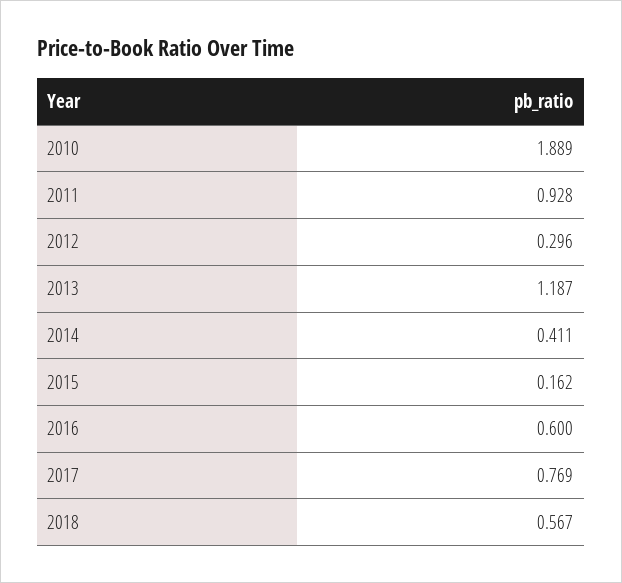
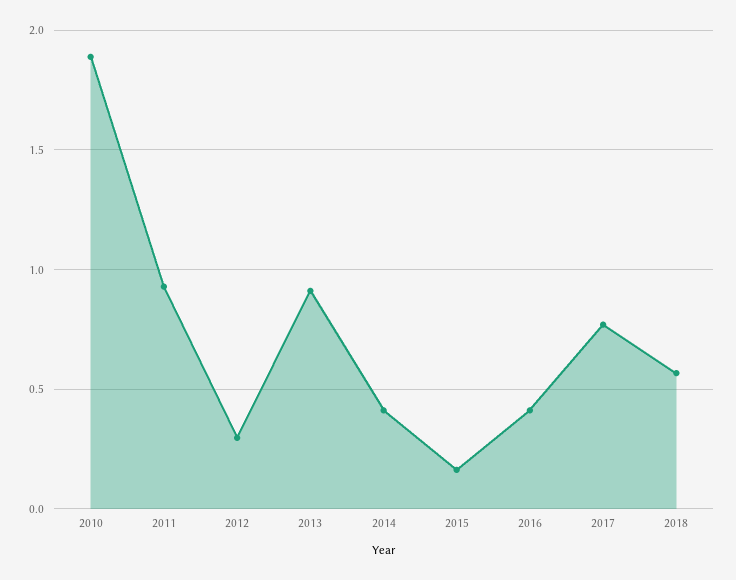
  {
    "2010": 1.889,
    "2011": 0.928,
    "2012": 0.296,
-   "2013": 1.187,
+   "2013": 0.9,
    "2014": 0.411,
    "2015": 0.162,
-   "2016": 0.6,
+   "2016": 0.4,
    "2017": 0.769,
    "2018": 0.567
  }

